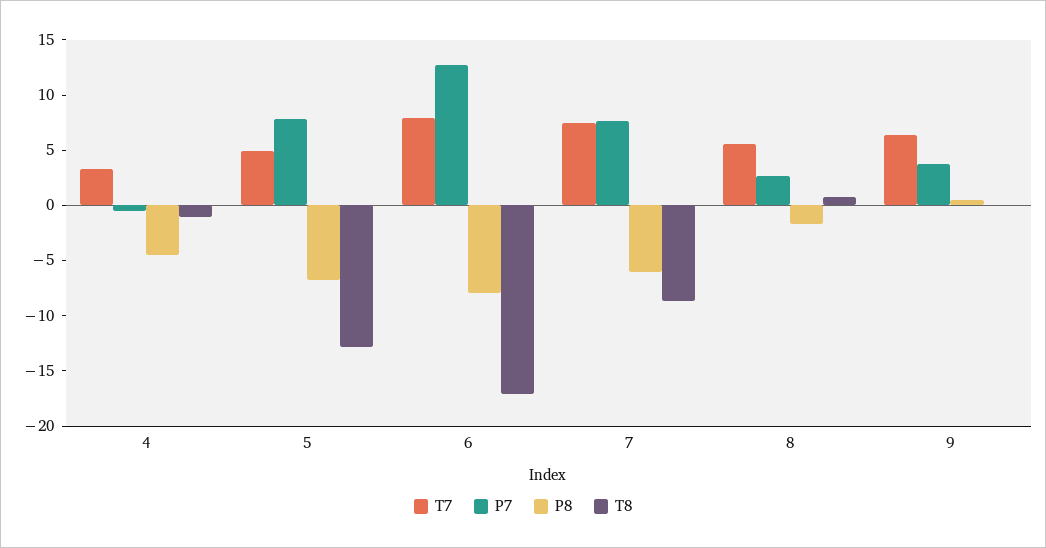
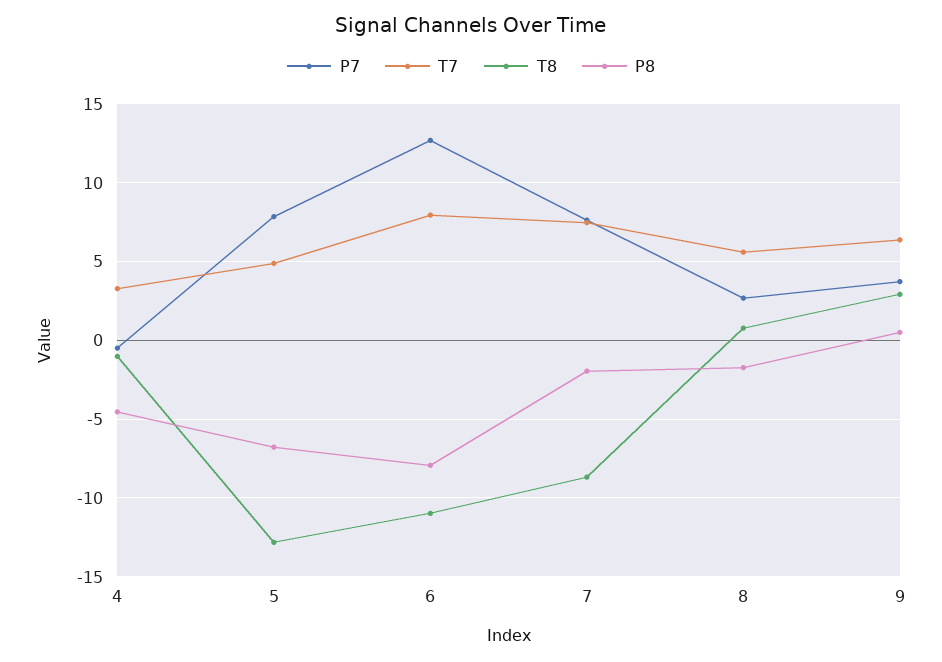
  {
    "T7": {
      "4": 3.5,
      "5": 5,
      "6": 8,
      "7": 7.5,
      "8": 5.5,
      "9": 6.5
    },
    "P7": {
      "4": -0.5,
      "5": 8,
      "6": 12.5,
      "7": 7.5,
      "8": 2.5,
      "9": 3.5
    },
    "P8": {
      "4": -4.5,
      "5": -7,
      "6": -8,
-     "7": -6,
+     "7": -2,
      "8": -1.5,
      "9": 0.5
    },
    "T8": {
      "4": -1,
      "5": -13,
-     "6": -17,
+     "6": -11,
      "7": -8.5,
      "8": 1,
-     "9": 0
+     "9": 3
    }
  }

